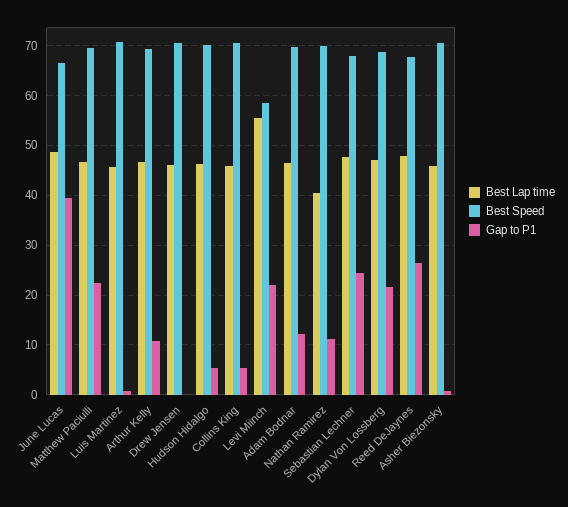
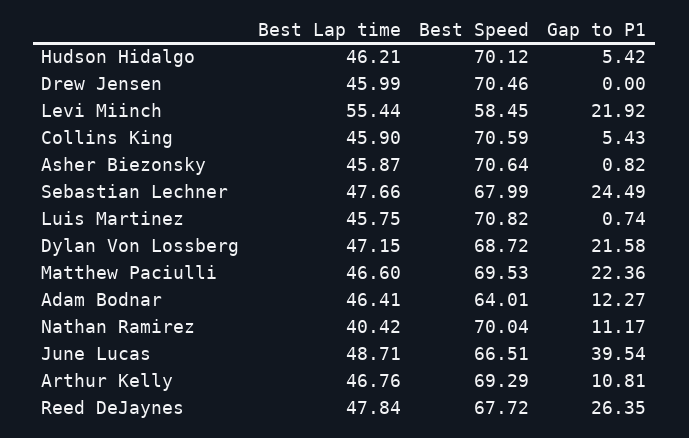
  {
    "Best Lap time": {
      "June Lucas": 48.71,
      "Matthew Paciulli": 46.6,
      "Luis Martinez": 45.75,
      "Arthur Kelly": 46.76,
      "Drew Jensen": 45.99,
      "Hudson Hidalgo": 46.21,
      "Collins King": 45.9,
      "Levi Miinch": 55.44,
      "Adam Bodnar": 46.41,
      "Nathan Ramirez": 40.42,
      "Sebastian Lechner": 47.66,
      "Dylan Von Lossberg": 47.15,
      "Reed DeJaynes": 47.84,
      "Asher Biezonsky": 45.87
    },
    "Best Speed": {
      "June Lucas": 66.51,
      "Matthew Paciulli": 69.53,
      "Luis Martinez": 70.82,
      "Arthur Kelly": 69.29,
      "Drew Jensen": 70.46,
      "Hudson Hidalgo": 70.12,
      "Collins King": 70.59,
      "Levi Miinch": 58.45,
-     "Adam Bodnar": 70,
+     "Adam Bodnar": 64.01,
      "Nathan Ramirez": 70.04,
      "Sebastian Lechner": 67.99,
      "Dylan Von Lossberg": 68.72,
      "Reed DeJaynes": 67.72,
      "Asher Biezonsky": 70.64
    },
    "Gap to P1": {
      "June Lucas": 39.54,
      "Matthew Paciulli": 22.36,
      "Luis Martinez": 0.74,
      "Arthur Kelly": 10.81,
      "Drew Jensen": 0,
      "Hudson Hidalgo": 5.42,
      "Collins King": 5.43,
      "Levi Miinch": 21.92,
      "Adam Bodnar": 12.27,
      "Nathan Ramirez": 11.17,
      "Sebastian Lechner": 24.49,
      "Dylan Von Lossberg": 21.58,
      "Reed DeJaynes": 26.35,
      "Asher Biezonsky": 0.82
    }
  }

